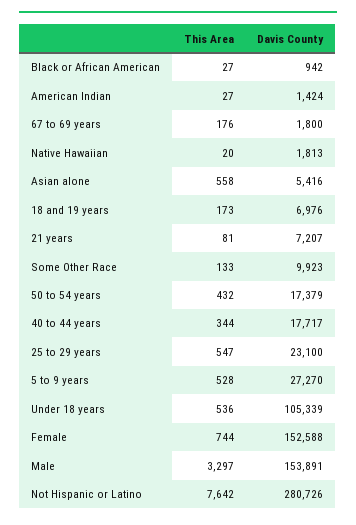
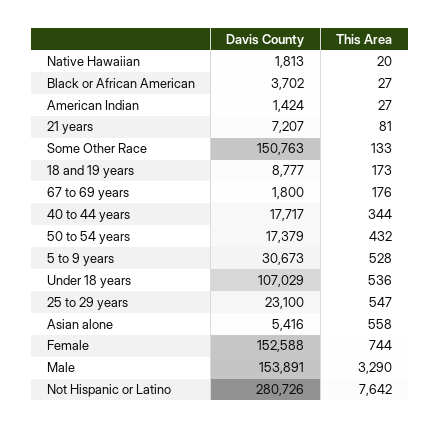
  {
    "This Area": {
      "Black or African American": 27,
      "American Indian": 27,
      "67 to 69 years": 176,
      "Native Hawaiian": 20,
      "Asian alone": 558,
      "18 and 19 years": 173,
      "21 years": 81,
      "Some Other Race": 133,
      "50 to 54 years": 432,
      "40 to 44 years": 344,
      "25 to 29 years": 547,
      "5 to 9 years": 528,
      "Under 18 years": 536,
      "Female": 744,
-     "Male": 3297,
+     "Male": 3290,
      "Not Hispanic or Latino": 7642
    },
    "Davis County": {
-     "Black or African American": 942,
+     "Black or African American": 3702,
      "American Indian": 1424,
      "67 to 69 years": 1800,
      "Native Hawaiian": 1813,
      "Asian alone": 5416,
-     "18 and 19 years": 6976,
+     "18 and 19 years": 8777,
      "21 years": 7207,
-     "Some Other Race": 9923,
+     "Some Other Race": 150763,
      "50 to 54 years": 17379,
      "40 to 44 years": 17717,
      "25 to 29 years": 23100,
-     "5 to 9 years": 27270,
+     "5 to 9 years": 30673,
-     "Under 18 years": 105339,
+     "Under 18 years": 107029,
      "Female": 152588,
      "Male": 153891,
      "Not Hispanic or Latino": 280726
    }
  }

